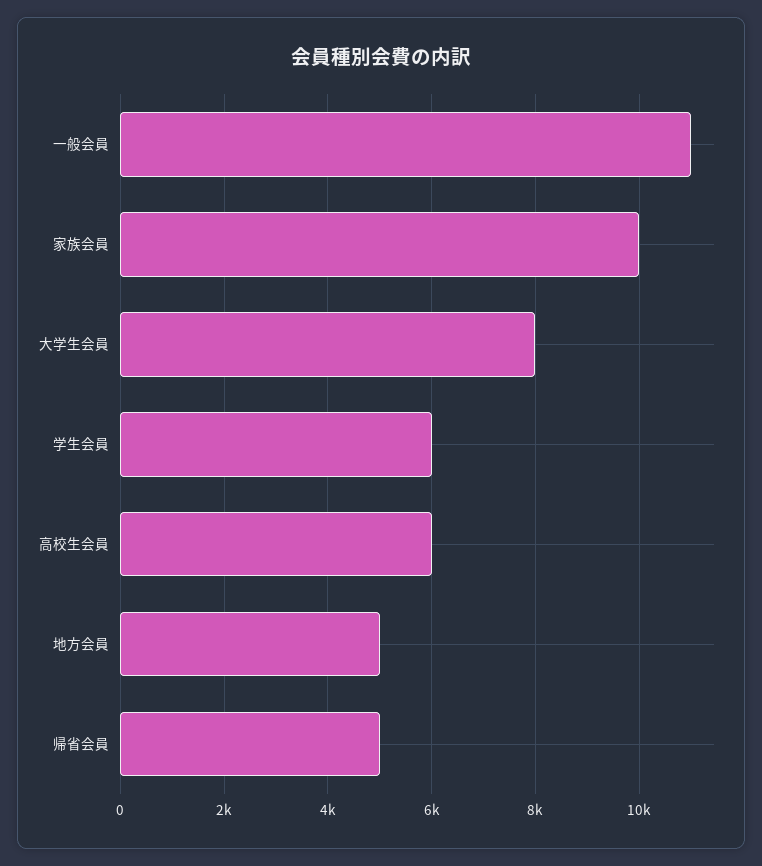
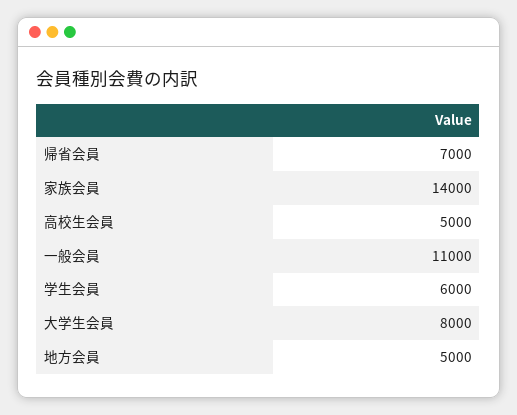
  {
    "一般会員": 11000,
-   "家族会員": 10000,
+   "家族会員": 14000,
    "大学生会員": 8000,
    "学生会員": 6000,
-   "高校生会員": 6000,
+   "高校生会員": 5000,
    "地方会員": 5000,
-   "帰省会員": 5000
+   "帰省会員": 7000
  }

